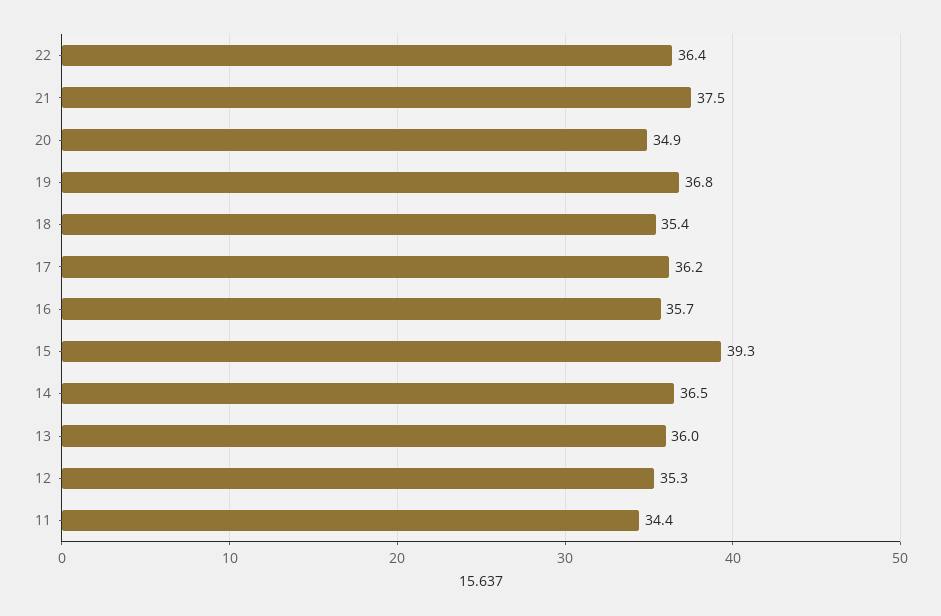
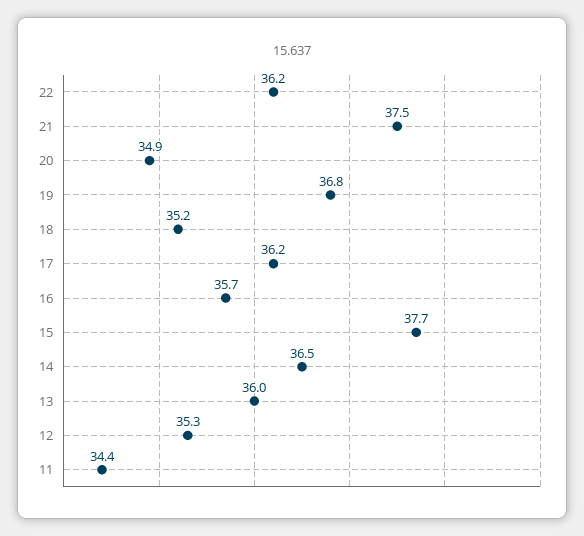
  {
-   "22": 36.4,
+   "22": 36.2,
    "21": 37.5,
    "20": 34.9,
    "19": 36.8,
-   "18": 35.4,
+   "18": 35.2,
    "17": 36.2,
    "16": 35.7,
-   "15": 39.3,
+   "15": 37.7,
    "14": 36.5,
    "13": 36,
    "12": 35.3,
    "11": 34.4
  }

